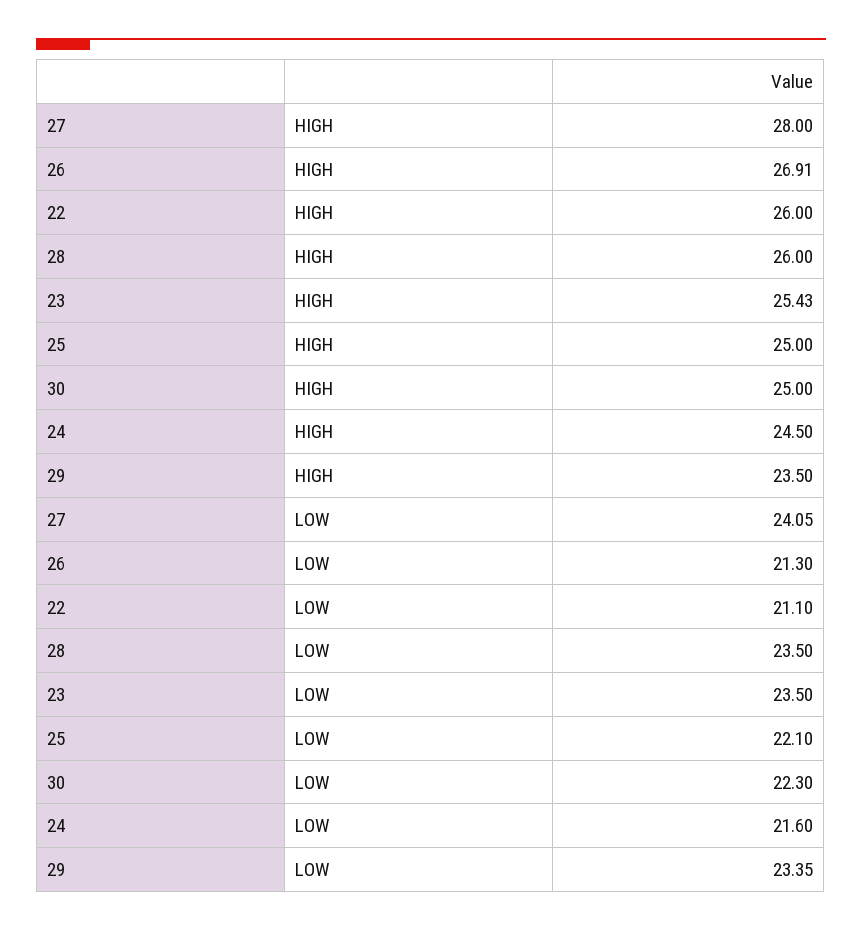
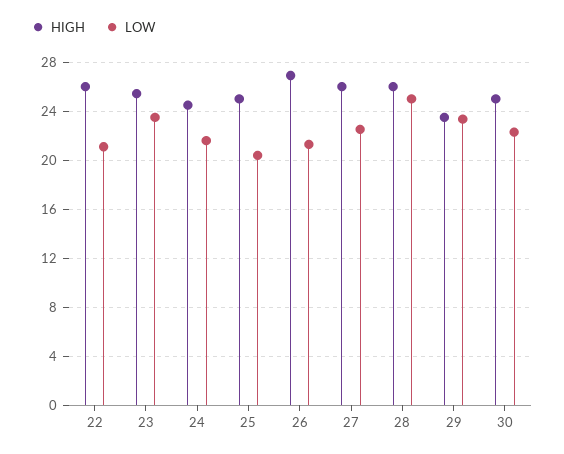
  {
    "HIGH": {
-     "27": 28,
+     "27": 26,
      "26": 26.91,
      "22": 26,
      "28": 26,
      "23": 25.43,
      "25": 25,
      "30": 25,
      "24": 24.5,
      "29": 23.5
    },
    "LOW": {
-     "27": 24.05,
+     "27": 22.5,
      "26": 21.3,
      "22": 21.1,
-     "28": 23.5,
+     "28": 25,
      "23": 23.5,
-     "25": 22.1,
+     "25": 20.5,
      "30": 22.3,
      "24": 21.6,
      "29": 23.35
    }
  }

